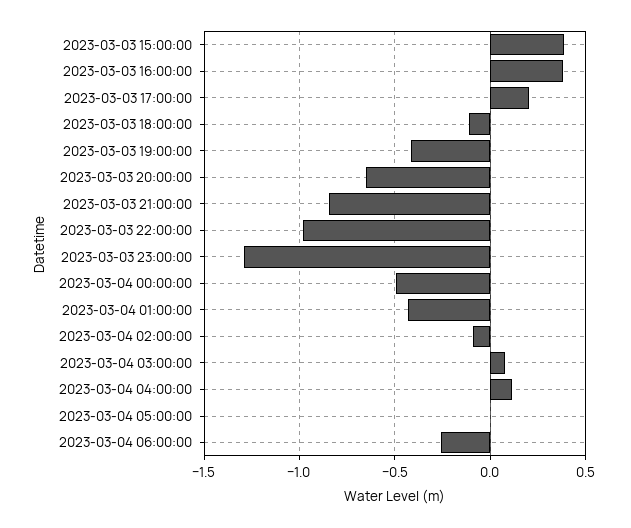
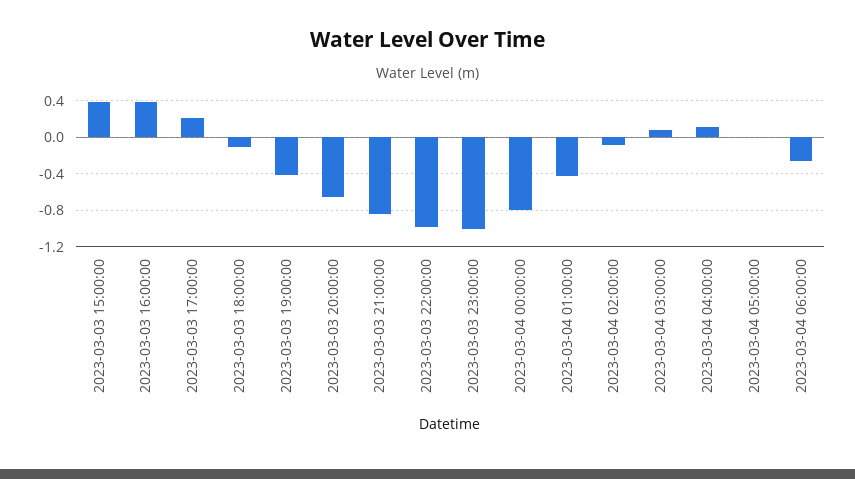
  {
    "2023-03-03 15:00:00": 0.4,
    "2023-03-03 16:00:00": 0.4,
    "2023-03-03 17:00:00": 0.2,
    "2023-03-03 18:00:00": -0.1,
    "2023-03-03 19:00:00": -0.4,
    "2023-03-03 20:00:00": -0.65,
    "2023-03-03 21:00:00": -0.85,
    "2023-03-03 22:00:00": -1,
-   "2023-03-03 23:00:00": -1.3,
+   "2023-03-03 23:00:00": -1,
-   "2023-03-04 00:00:00": -0.5,
+   "2023-03-04 00:00:00": -0.8,
    "2023-03-04 01:00:00": -0.45,
    "2023-03-04 02:00:00": -0.1,
    "2023-03-04 03:00:00": 0.1,
    "2023-03-04 04:00:00": 0.1,
    "2023-03-04 05:00:00": 0,
    "2023-03-04 06:00:00": -0.25
  }

